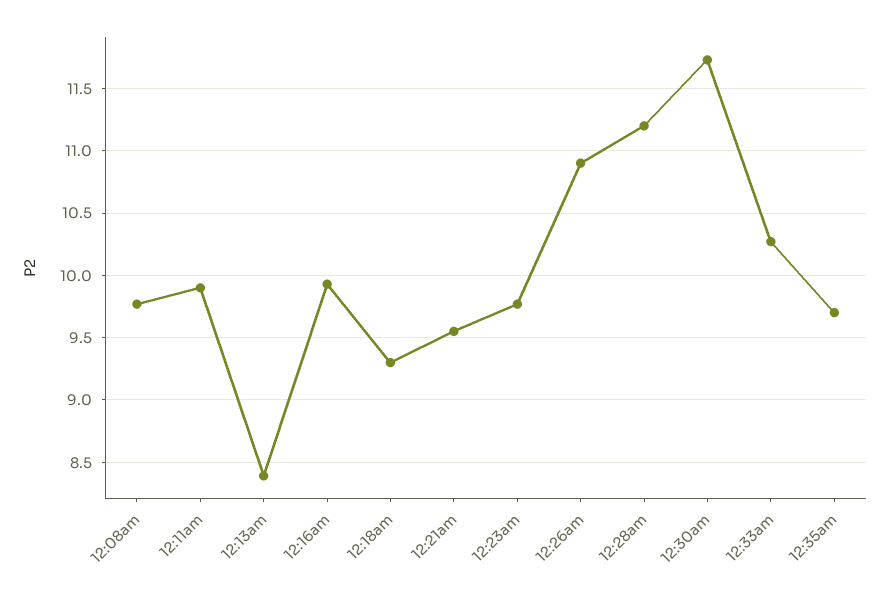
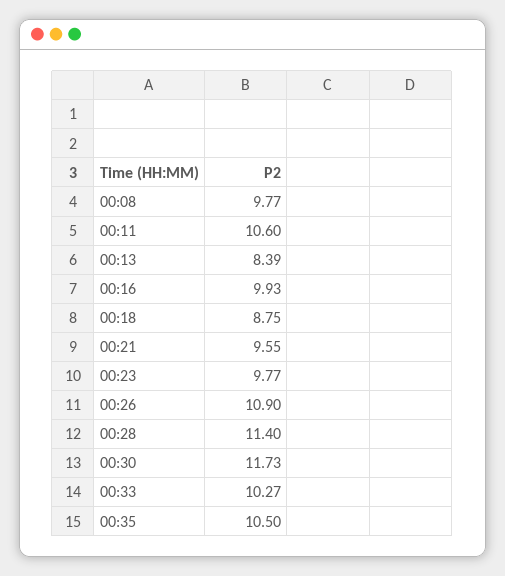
  {
    "12:08am": 9.77,
-   "12:11am": 9.9,
+   "12:11am": 10.6,
    "12:13am": 8.39,
    "12:16am": 9.93,
-   "12:18am": 9.3,
+   "12:18am": 8.75,
    "12:21am": 9.55,
    "12:23am": 9.77,
    "12:26am": 10.9,
-   "12:28am": 11.2,
+   "12:28am": 11.4,
    "12:30am": 11.73,
    "12:33am": 10.27,
-   "12:35am": 9.7
+   "12:35am": 10.5
  }

